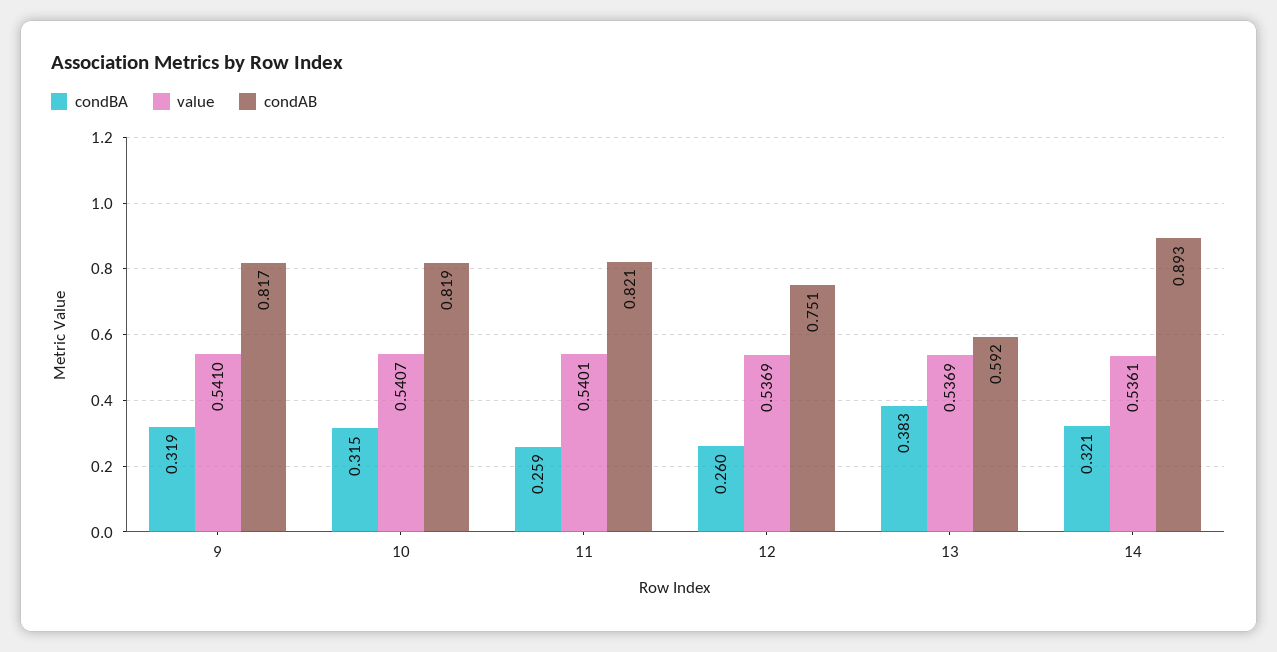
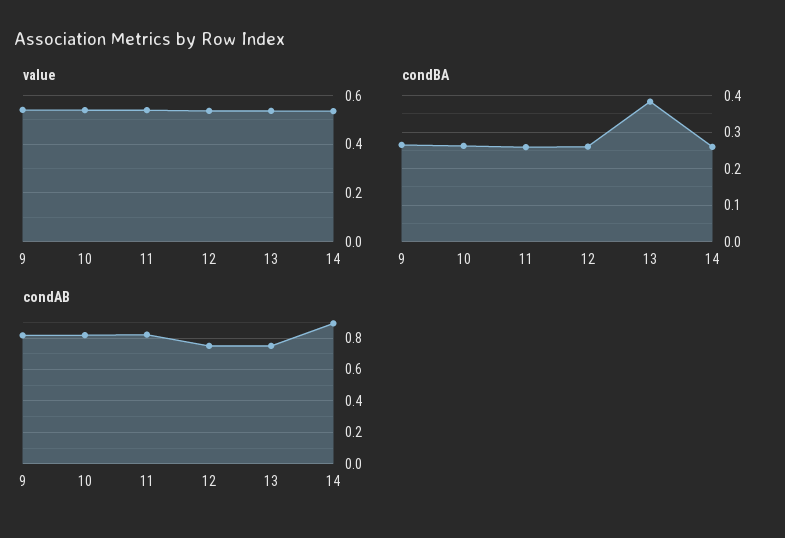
  {
    "condBA": {
-     "9": 0.319,
+     "9": 0.26,
-     "10": 0.315,
+     "10": 0.26,
      "11": 0.259,
      "12": 0.26,
      "13": 0.383,
-     "14": 0.321
+     "14": 0.26
    },
    "value": {
      "9": 0.541,
      "10": 0.5407,
      "11": 0.5401,
      "12": 0.5369,
      "13": 0.5369,
      "14": 0.5361
    },
    "condAB": {
      "9": 0.817,
      "10": 0.819,
      "11": 0.821,
      "12": 0.751,
-     "13": 0.592,
+     "13": 0.75,
      "14": 0.893
    }
  }

